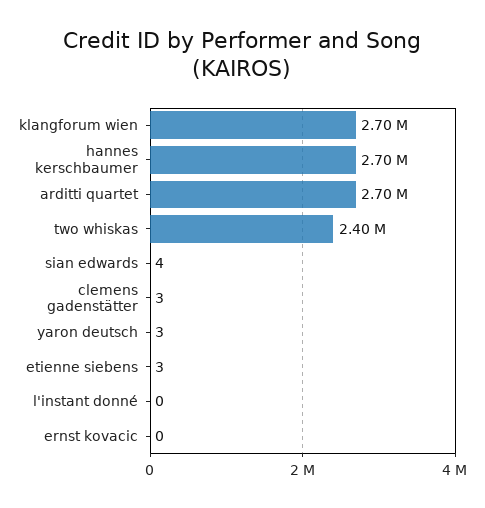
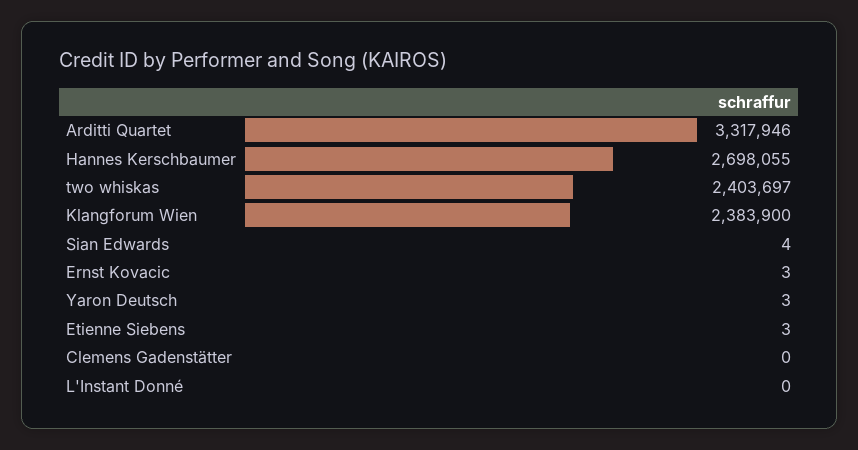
  {
-   "klangforum wien": 2700000,
+   "klangforum wien": 2383900,
    "hannes kerschbaumer": 2698055,
-   "arditti quartet": 2700000,
+   "arditti quartet": 3317946,
    "two whiskas": 2403697,
    "sian edwards": 4,
-   "clemens gadenstätter": 3,
+   "clemens gadenstätter": 0,
    "yaron deutsch": 3,
    "etienne siebens": 3,
    "l'instant donné": 0,
-   "ernst kovacic": 0
+   "ernst kovacic": 3
  }

